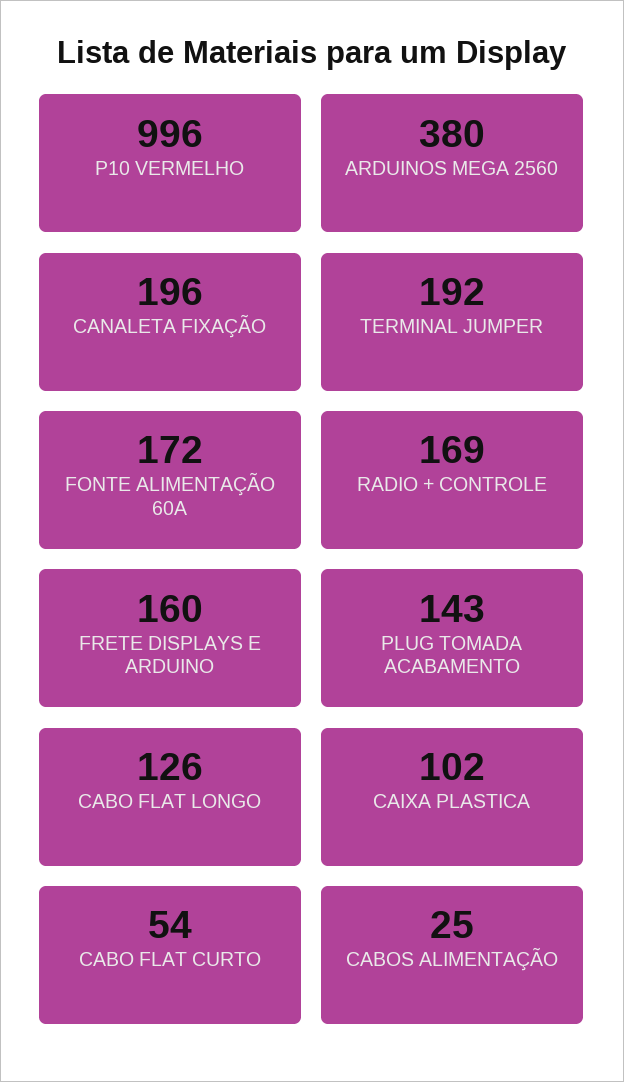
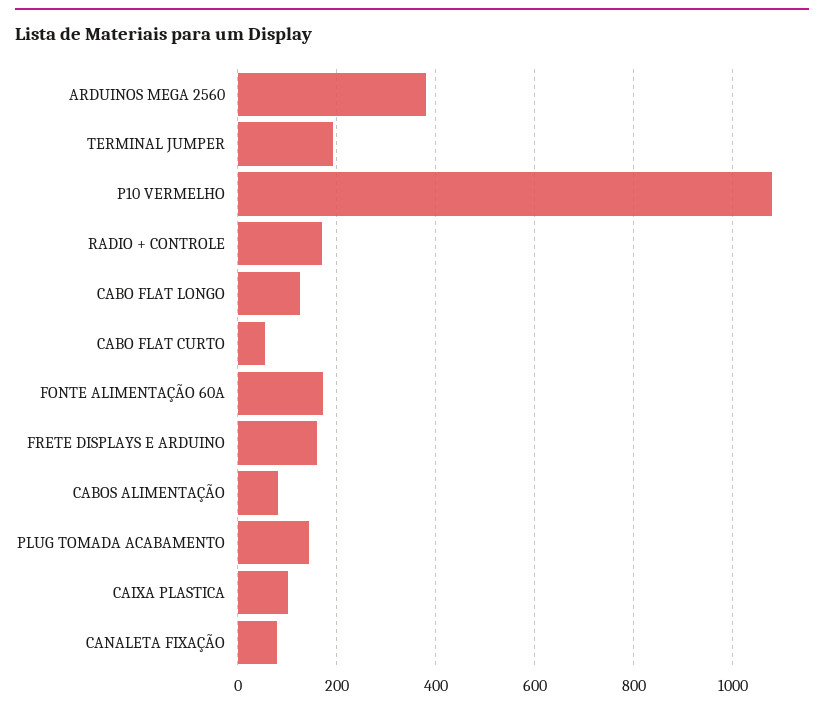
  {
-   "P10 VERMELHO": 996,
+   "P10 VERMELHO": 1080,
    "ARDUINOS MEGA 2560": 380,
-   "CANALETA FIXAÇÃO": 196,
+   "CANALETA FIXAÇÃO": 80,
    "TERMINAL JUMPER": 192,
    "FONTE ALIMENTAÇÃO 60A": 172,
    "RADIO + CONTROLE": 169,
    "FRETE DISPLAYS E ARDUINO": 160,
    "PLUG TOMADA ACABAMENTO": 143,
    "CABO FLAT LONGO": 126,
    "CAIXA PLASTICA": 102,
    "CABO FLAT CURTO": 54,
-   "CABOS ALIMENTAÇÃO": 25
+   "CABOS ALIMENTAÇÃO": 80
  }

